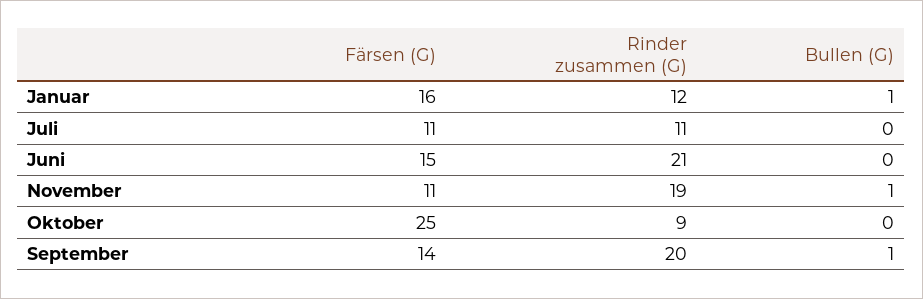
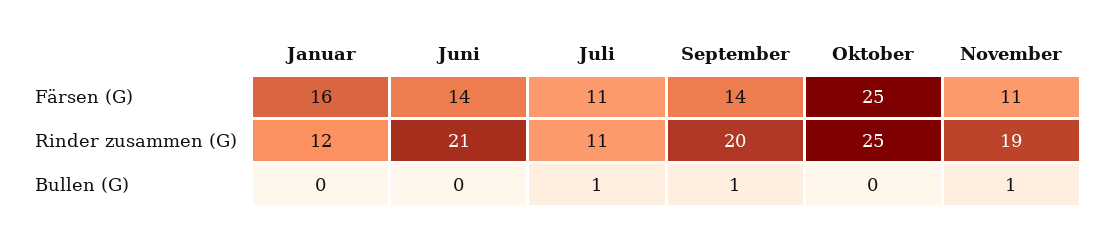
  {
    "Färsen (G)": {
      "Januar": 16,
      "Juli": 11,
-     "Juni": 15,
+     "Juni": 14,
      "November": 11,
      "Oktober": 25,
      "September": 14
    },
    "Rinder zusammen (G)": {
      "Januar": 12,
      "Juli": 11,
      "Juni": 21,
      "November": 19,
-     "Oktober": 9,
+     "Oktober": 25,
      "September": 20
    },
    "Bullen (G)": {
-     "Januar": 1,
+     "Januar": 0,
-     "Juli": 0,
+     "Juli": 1,
      "Juni": 0,
      "November": 1,
      "Oktober": 0,
      "September": 1
    }
  }

